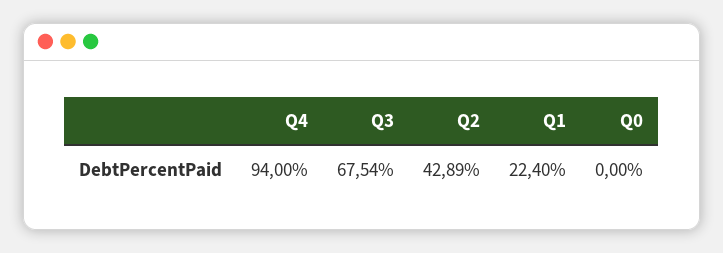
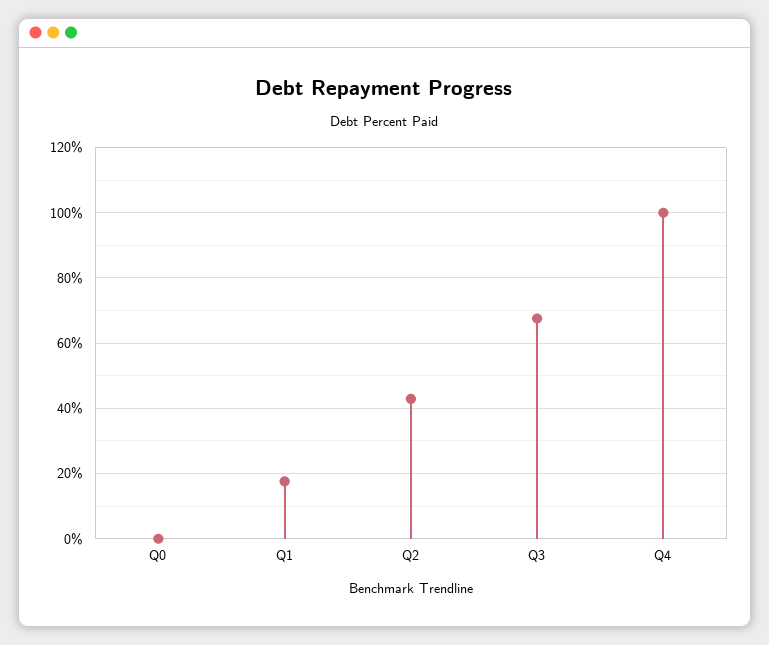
  {
-   "Q4": 94,
+   "Q4": 100,
    "Q3": 67.54,
    "Q2": 42.89,
-   "Q1": 22.4,
+   "Q1": 18,
    "Q0": 0
  }

